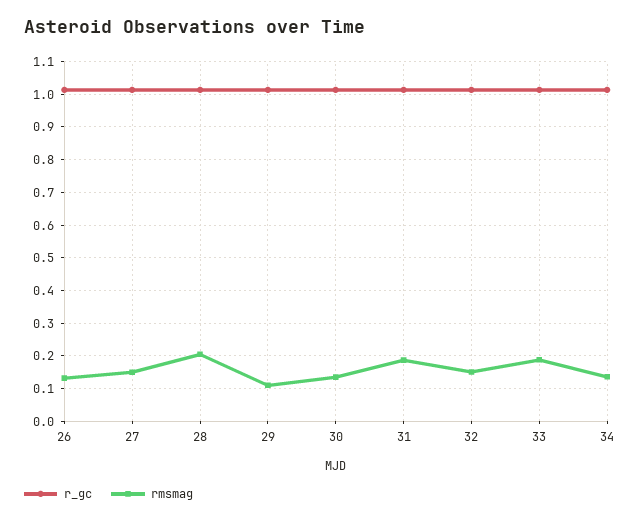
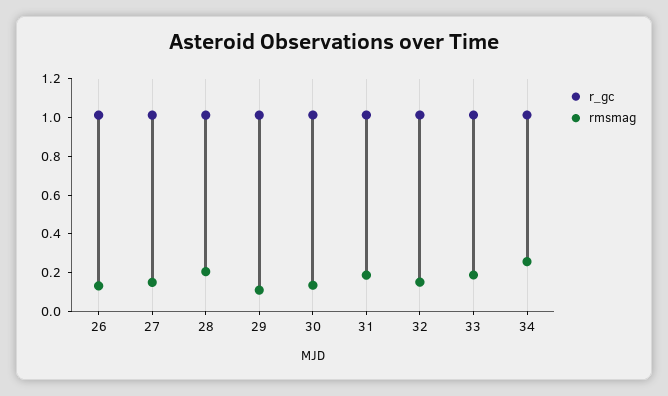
  {
    "r_gc": {
      "26": 1.02,
      "27": 1.02,
      "28": 1.02,
      "29": 1.02,
      "30": 1.02,
      "31": 1.02,
      "32": 1.02,
      "33": 1.02,
      "34": 1.02
    },
    "rmsmag": {
      "26": 0.14,
      "27": 0.16,
      "28": 0.2,
      "29": 0.12,
      "30": 0.14,
      "31": 0.18,
      "32": 0.16,
      "33": 0.18,
-     "34": 0.14
+     "34": 0.25
    }
  }

